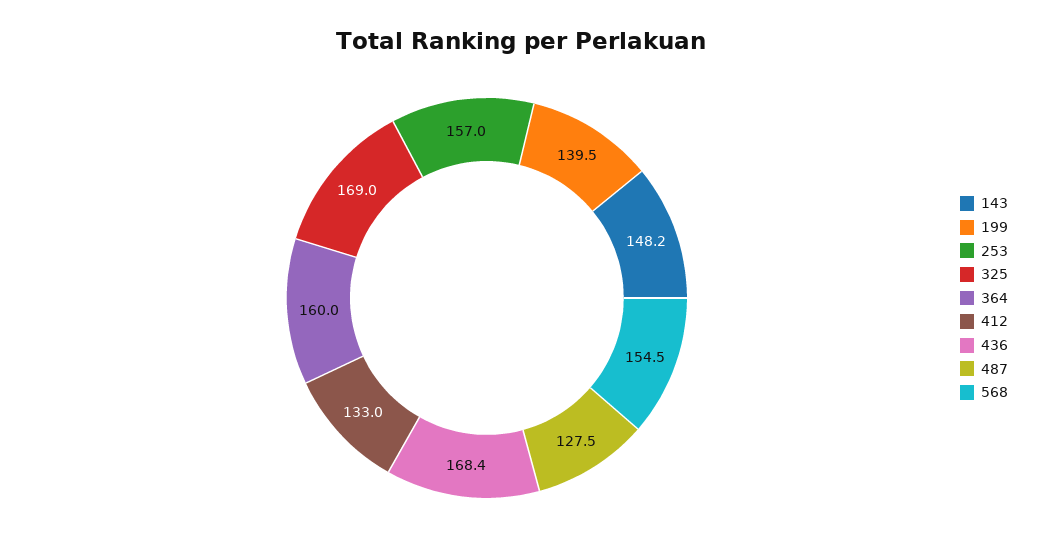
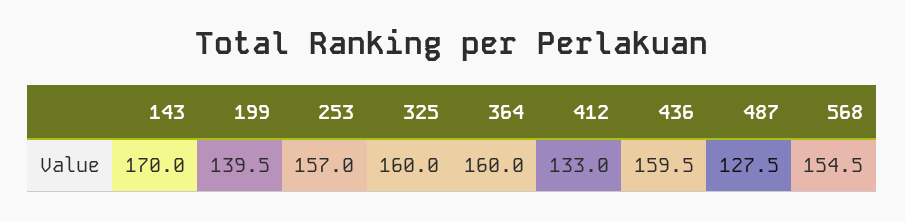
  {
-   "143": 148.2,
+   "143": 170,
    "199": 139.5,
    "253": 157,
-   "325": 169,
+   "325": 160,
    "364": 160,
    "412": 133,
-   "436": 168.4,
+   "436": 159.5,
    "487": 127.5,
    "568": 154.5
  }

